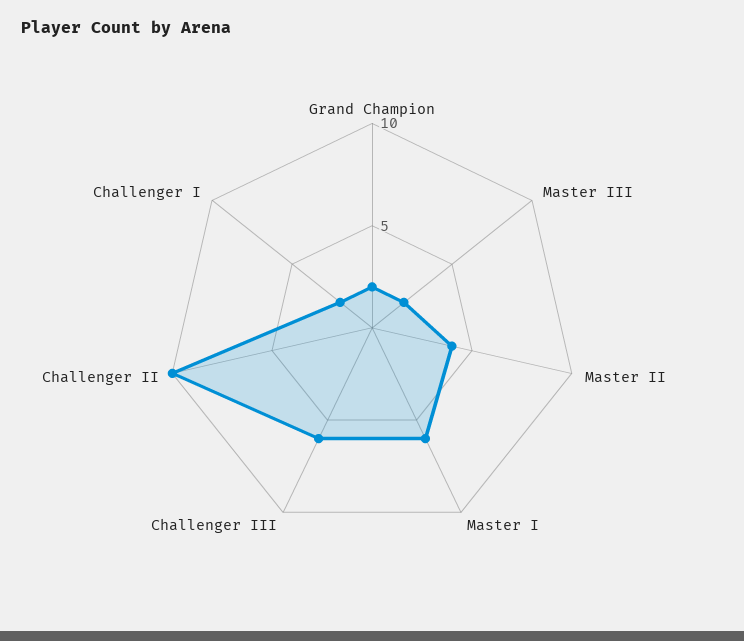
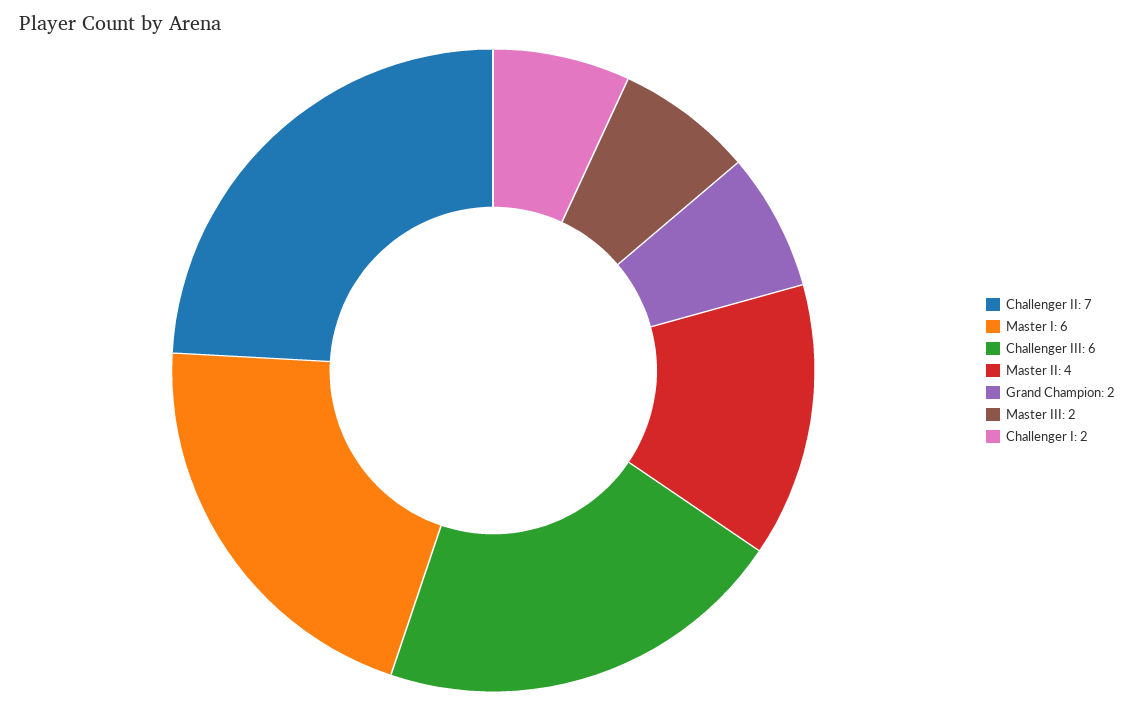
  {
    "Grand Champion": 2,
    "Master III": 2,
    "Master II": 4,
    "Master I": 6,
    "Challenger III": 6,
-   "Challenger II": 10,
+   "Challenger II": 7,
    "Challenger I": 2
  }

